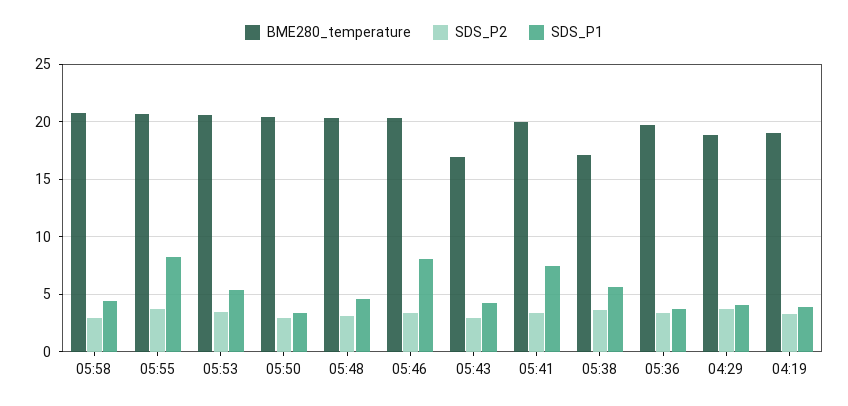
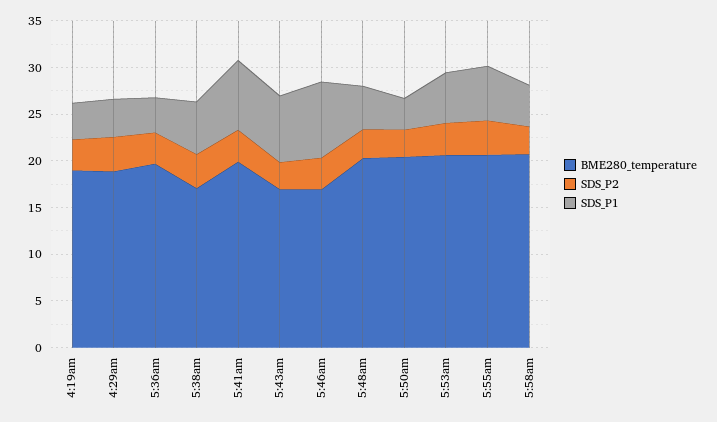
  {
    "BME280_temperature": {
      "05:58": 21,
      "05:55": 21,
      "05:53": 21,
      "05:50": 20,
      "05:48": 20,
-     "05:46": 20,
+     "05:46": 17,
      "05:43": 17,
      "05:41": 20,
      "05:38": 17,
      "05:36": 20,
      "04:29": 19,
      "04:19": 19
    },
    "SDS_P2": {
      "05:58": 3,
      "05:55": 4,
      "05:53": 3,
      "05:50": 3,
      "05:48": 3,
      "05:46": 3,
      "05:43": 3,
      "05:41": 3,
      "05:38": 4,
      "05:36": 3,
      "04:29": 4,
      "04:19": 3
    },
    "SDS_P1": {
      "05:58": 4,
-     "05:55": 8,
+     "05:55": 6,
      "05:53": 5,
      "05:50": 3,
      "05:48": 5,
      "05:46": 8,
-     "05:43": 4,
+     "05:43": 7,
      "05:41": 7,
      "05:38": 6,
      "05:36": 4,
      "04:29": 4,
      "04:19": 4
    }
  }

